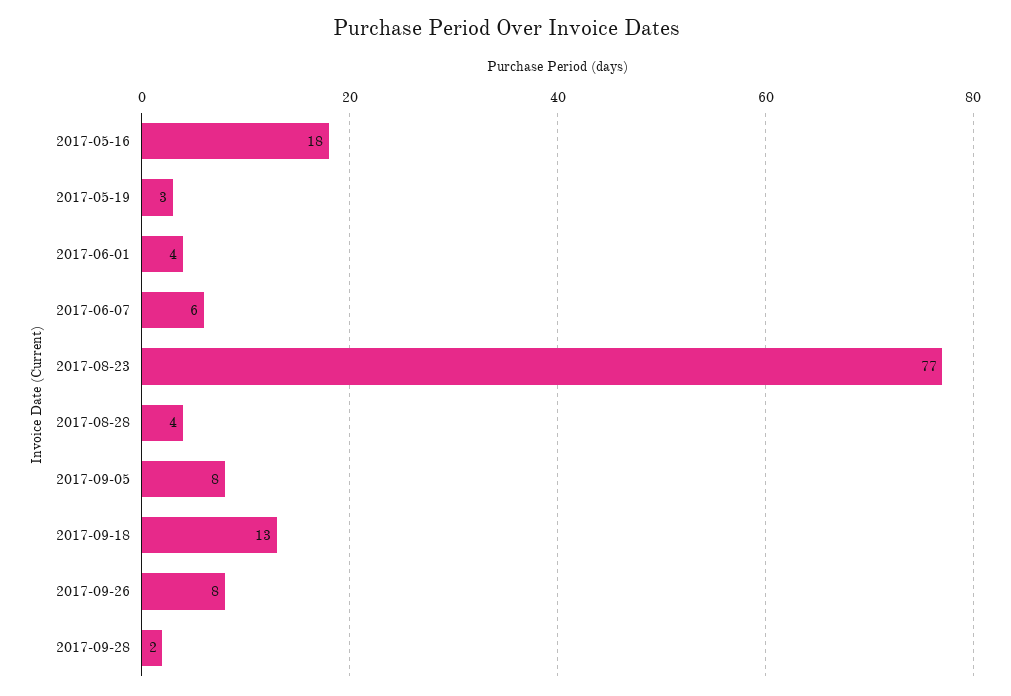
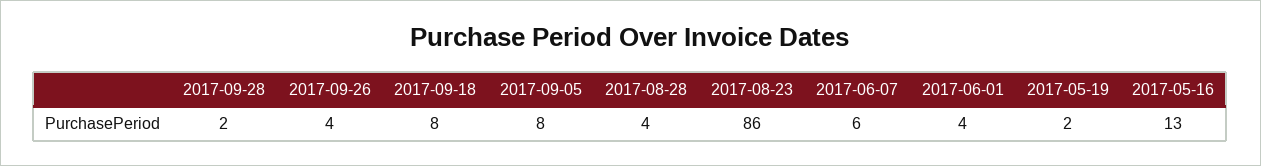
  {
-   "2017-05-16": 18,
+   "2017-05-16": 13,
-   "2017-05-19": 3,
+   "2017-05-19": 2,
    "2017-06-01": 4,
    "2017-06-07": 6,
-   "2017-08-23": 77,
+   "2017-08-23": 86,
    "2017-08-28": 4,
    "2017-09-05": 8,
-   "2017-09-18": 13,
+   "2017-09-18": 8,
-   "2017-09-26": 8,
+   "2017-09-26": 4,
    "2017-09-28": 2
  }

